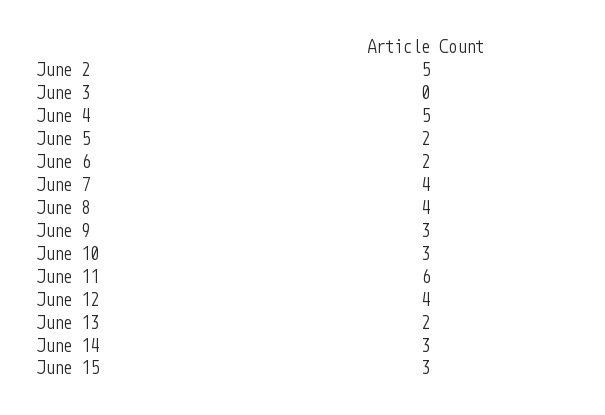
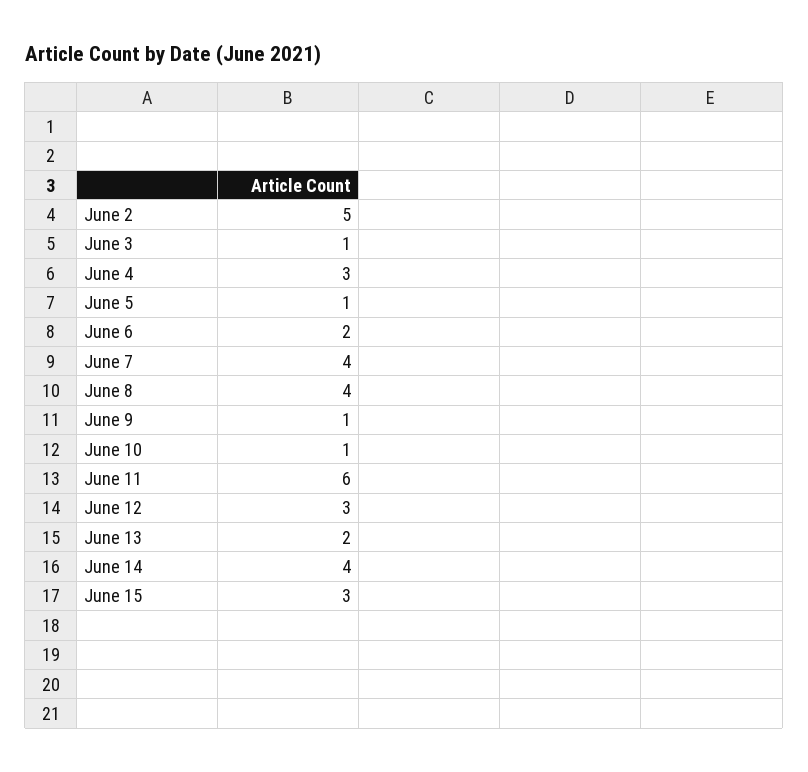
  {
    "June 2": 5,
-   "June 3": 0,
+   "June 3": 1,
-   "June 4": 5,
+   "June 4": 3,
-   "June 5": 2,
+   "June 5": 1,
    "June 6": 2,
    "June 7": 4,
    "June 8": 4,
-   "June 9": 3,
+   "June 9": 1,
-   "June 10": 3,
+   "June 10": 1,
    "June 11": 6,
-   "June 12": 4,
+   "June 12": 3,
    "June 13": 2,
-   "June 14": 3,
+   "June 14": 4,
    "June 15": 3
  }

